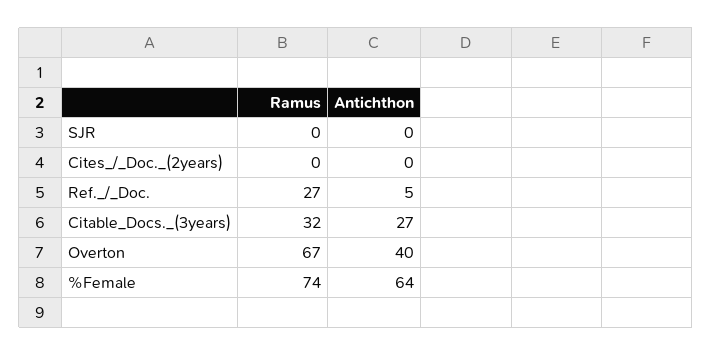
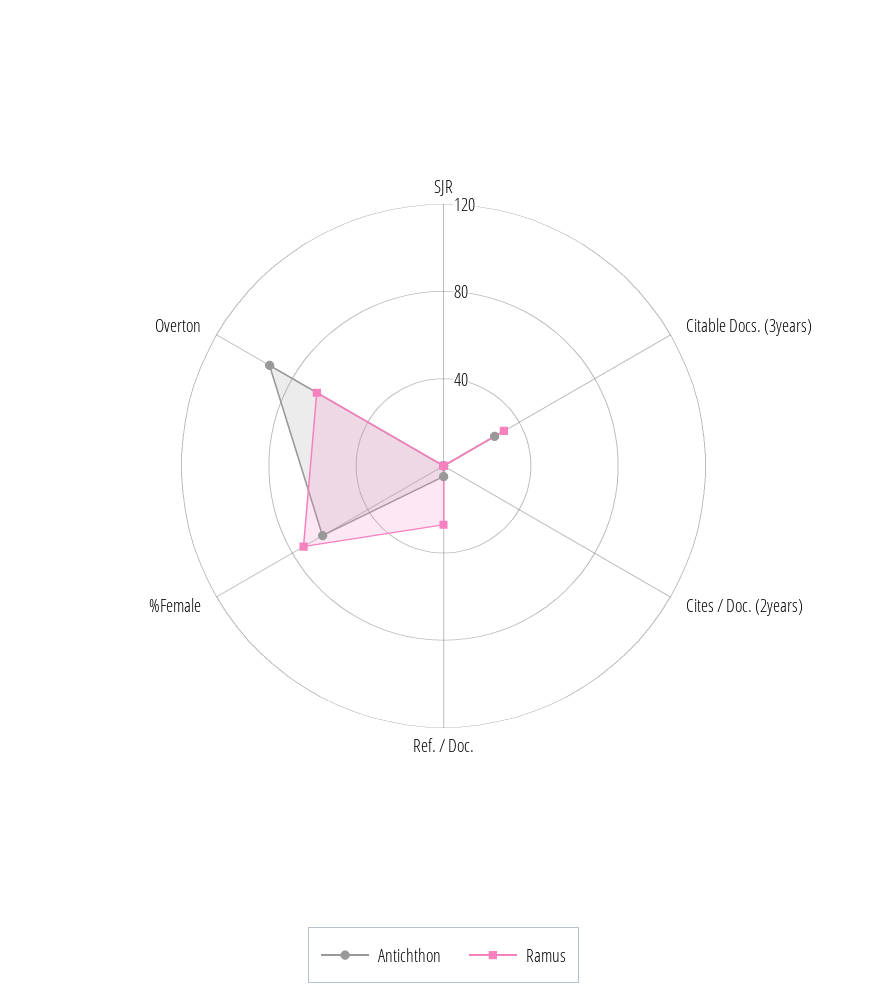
  {
    "Ramus": {
      "SJR": 0,
      "Cites_/_Doc._(2years)": 0,
      "Ref._/_Doc.": 27,
      "Citable_Docs._(3years)": 32,
      "Overton": 67,
      "%Female": 74
    },
    "Antichthon": {
      "SJR": 0,
      "Cites_/_Doc._(2years)": 0,
      "Ref._/_Doc.": 5,
      "Citable_Docs._(3years)": 27,
-     "Overton": 40,
+     "Overton": 90,
      "%Female": 64
    }
  }

